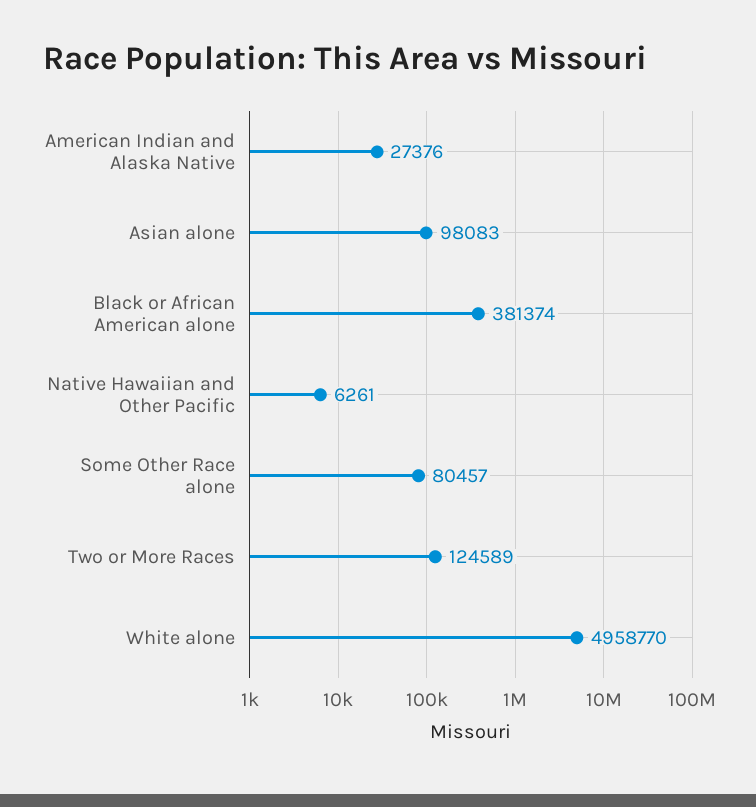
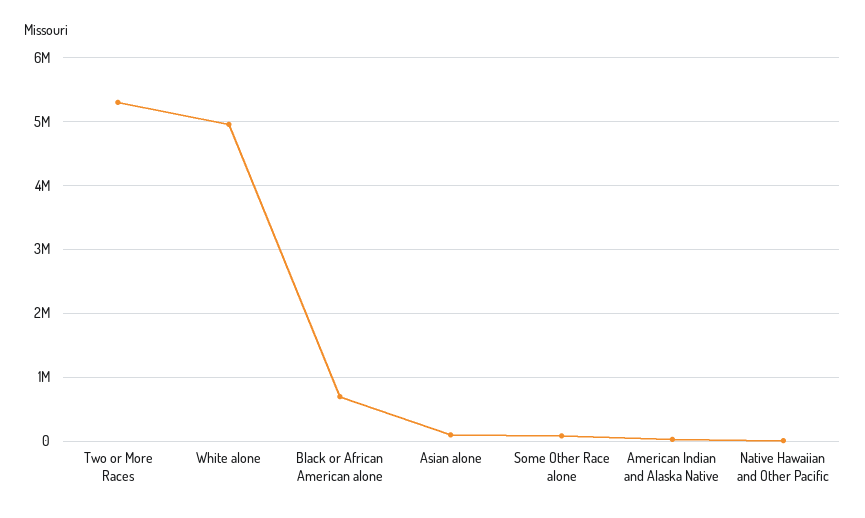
  {
    "American Indian and Alaska Native": 27376,
    "Asian alone": 98083,
-   "Black or African American alone": 381374,
+   "Black or African American alone": 700000,
    "Native Hawaiian and Other Pacific": 6261,
    "Some Other Race alone": 80457,
-   "Two or More Races": 124589,
+   "Two or More Races": 5300000,
    "White alone": 4958770
  }

